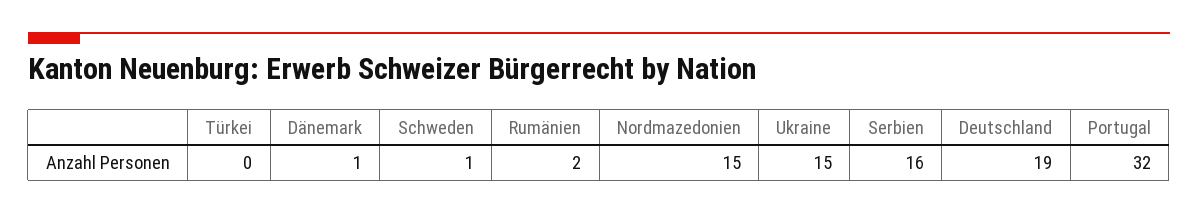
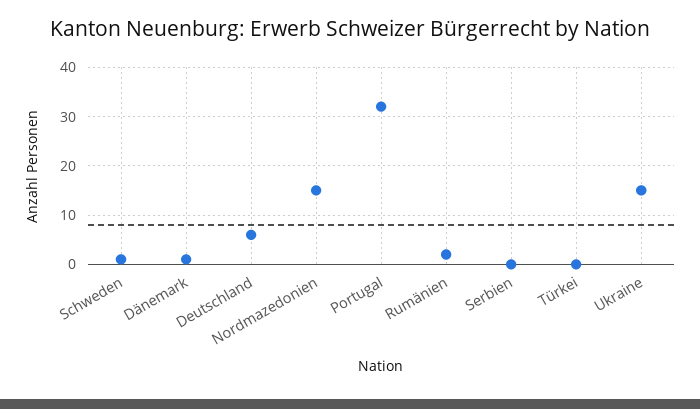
  {
    "Türkei": 0,
    "Dänemark": 1,
    "Schweden": 1,
    "Rumänien": 2,
    "Nordmazedonien": 15,
    "Ukraine": 15,
-   "Serbien": 16,
+   "Serbien": 0,
-   "Deutschland": 19,
+   "Deutschland": 5,
    "Portugal": 32
  }

